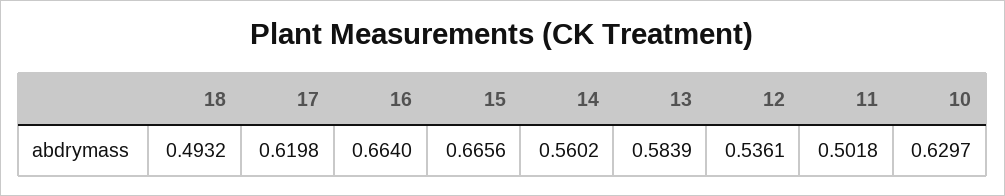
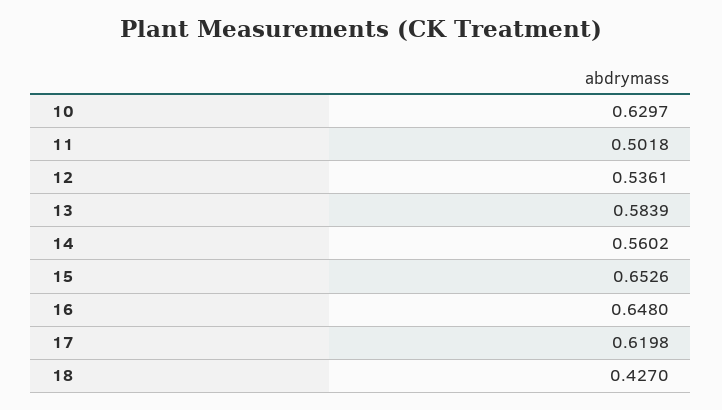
  {
-   "18": 0.4932,
+   "18": 0.427,
    "17": 0.6198,
-   "16": 0.664,
+   "16": 0.648,
-   "15": 0.6656,
+   "15": 0.6526,
    "14": 0.5602,
    "13": 0.5839,
    "12": 0.5361,
    "11": 0.5018,
    "10": 0.6297
  }

